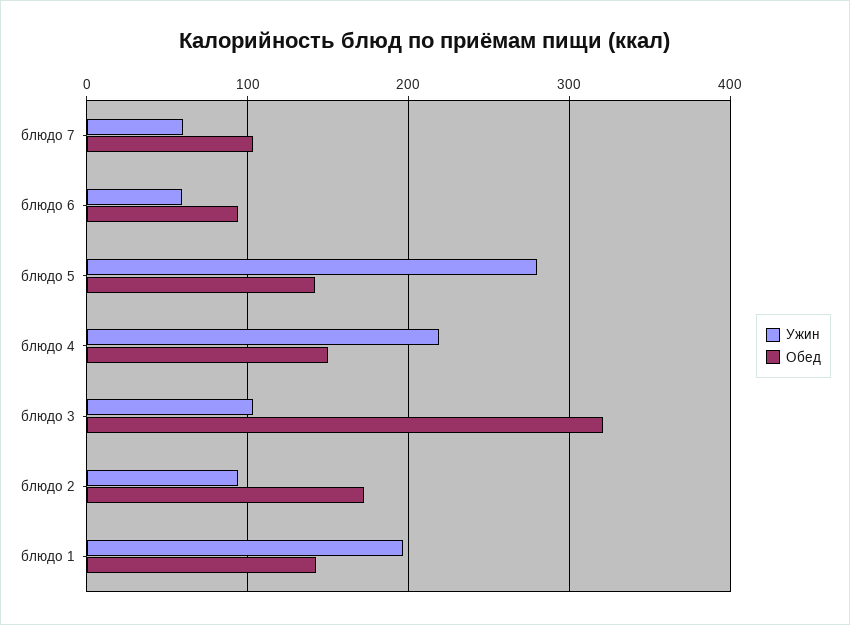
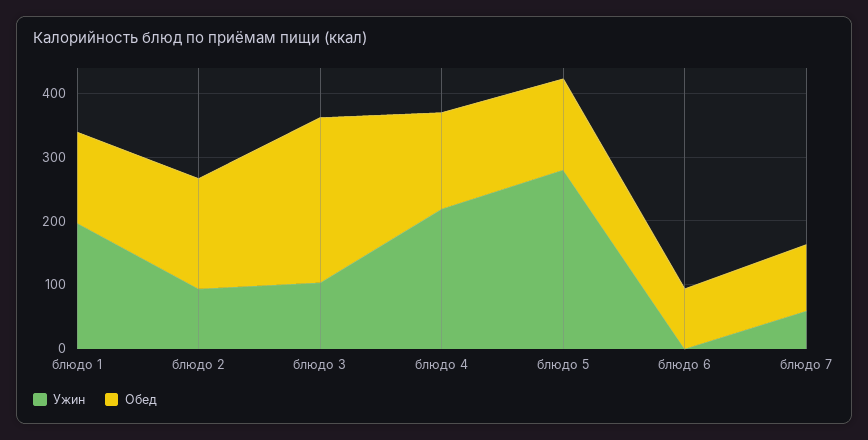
  {
    "Ужин": {
      "блюдо 7": 60,
-     "блюдо 6": 60,
+     "блюдо 6": 0,
      "блюдо 5": 280,
      "блюдо 4": 220,
      "блюдо 3": 100,
      "блюдо 2": 90,
      "блюдо 1": 200
    },
    "Обед": {
      "блюдо 7": 100,
      "блюдо 6": 90,
      "блюдо 5": 140,
      "блюдо 4": 150,
-     "блюдо 3": 320,
+     "блюдо 3": 260,
      "блюдо 2": 170,
      "блюдо 1": 140
    }
  }

